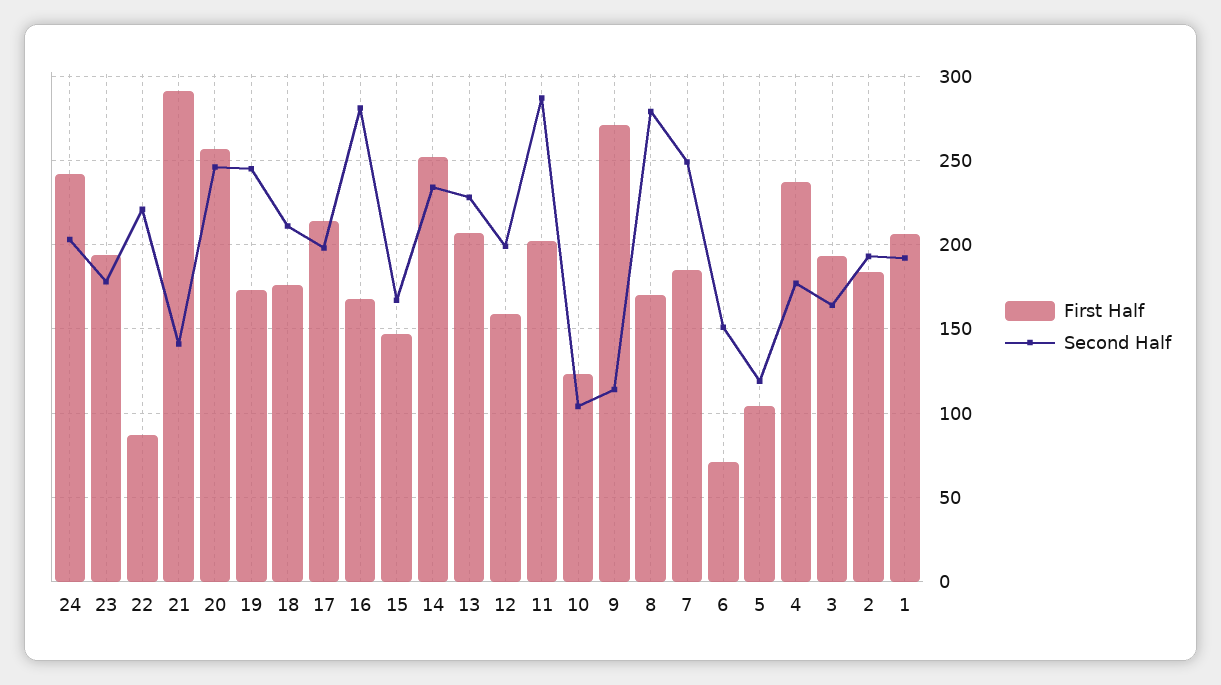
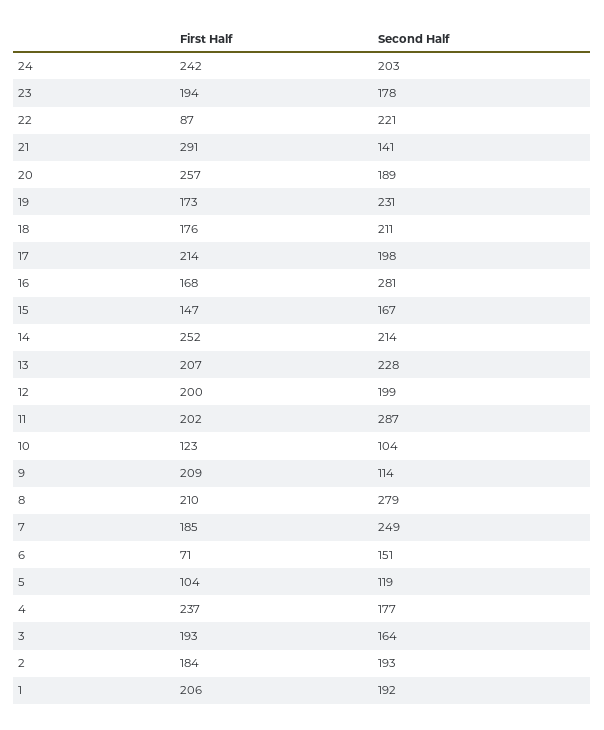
  {
    "First Half": {
      "24": 242,
      "23": 194,
      "22": 87,
      "21": 291,
      "20": 257,
      "19": 173,
      "18": 176,
      "17": 214,
      "16": 168,
      "15": 147,
      "14": 252,
      "13": 207,
-     "12": 160,
+     "12": 200,
      "11": 202,
      "10": 123,
-     "9": 270,
+     "9": 209,
-     "8": 170,
+     "8": 210,
      "7": 185,
      "6": 71,
      "5": 104,
      "4": 237,
      "3": 193,
      "2": 184,
      "1": 206
    },
    "Second Half": {
      "24": 203,
      "23": 178,
      "22": 221,
      "21": 141,
-     "20": 245,
+     "20": 189,
-     "19": 245,
+     "19": 231,
      "18": 211,
      "17": 198,
      "16": 281,
      "15": 167,
-     "14": 235,
+     "14": 214,
      "13": 228,
      "12": 199,
      "11": 287,
      "10": 104,
      "9": 114,
      "8": 279,
      "7": 249,
      "6": 151,
      "5": 119,
      "4": 177,
      "3": 164,
      "2": 193,
      "1": 192
    }
  }

